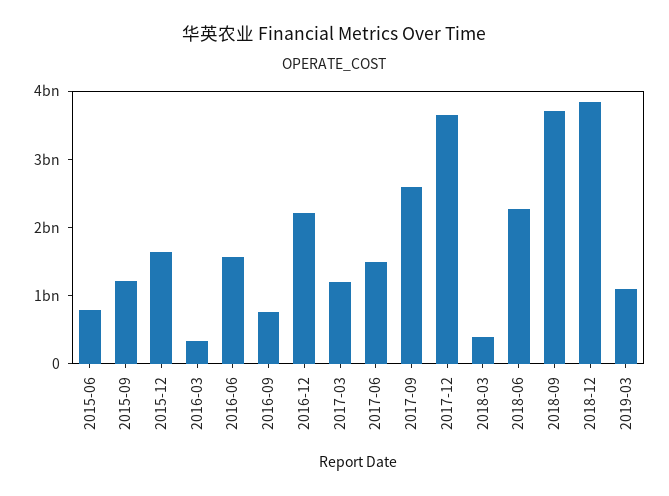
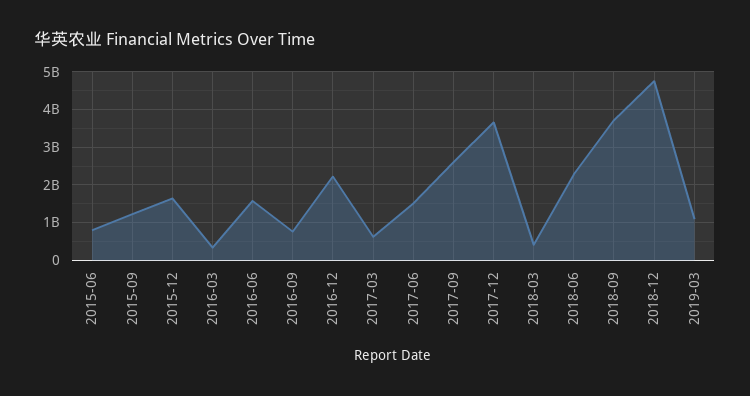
  {
    "2015-06": 800000000,
    "2015-09": 1200000000,
    "2015-12": 1600000000,
    "2016-03": 400000000,
    "2016-06": 1600000000,
    "2016-09": 800000000,
    "2016-12": 2200000000,
-   "2017-03": 1200000000,
+   "2017-03": 600000000,
    "2017-06": 1400000000,
    "2017-09": 2600000000,
    "2017-12": 3600000000,
    "2018-03": 400000000,
    "2018-06": 2200000000,
    "2018-09": 3800000000,
-   "2018-12": 3800000000,
+   "2018-12": 4800000000,
    "2019-03": 1000000000
  }

